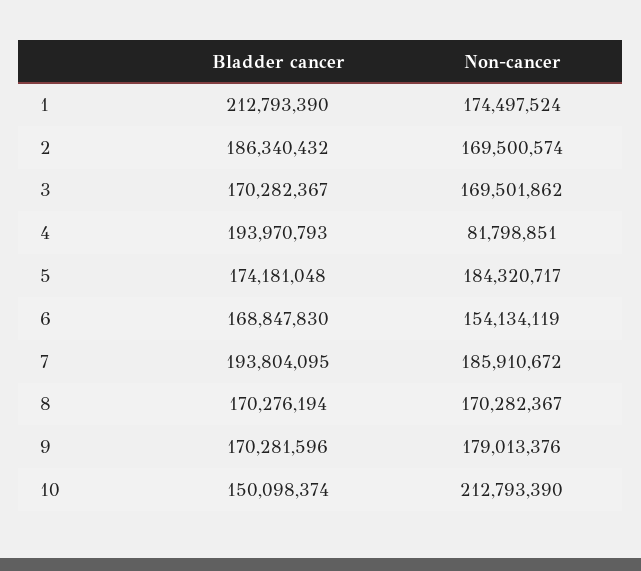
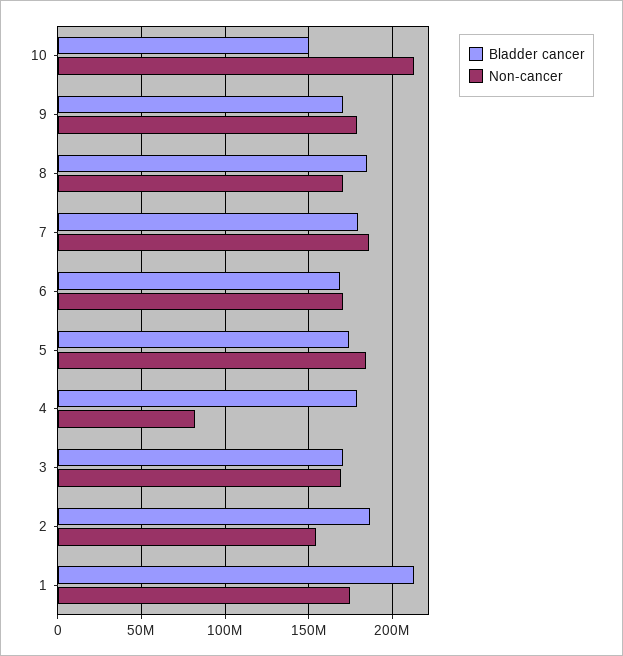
  {
    "Bladder cancer": {
      "1": 212793390,
      "2": 186340432,
      "3": 170282367,
-     "4": 193970793,
+     "4": 180000000,
      "5": 174181048,
      "6": 168847830,
-     "7": 193804095,
+     "7": 180000000,
-     "8": 170276194,
+     "8": 185000000,
      "9": 170281596,
      "10": 150098374
    },
    "Non-cancer": {
      "1": 174497524,
-     "2": 169500574,
+     "2": 155000000,
      "3": 169501862,
      "4": 81798851,
      "5": 184320717,
-     "6": 154134119,
+     "6": 170000000,
      "7": 185910672,
      "8": 170282367,
      "9": 179013376,
      "10": 212793390
    }
  }

